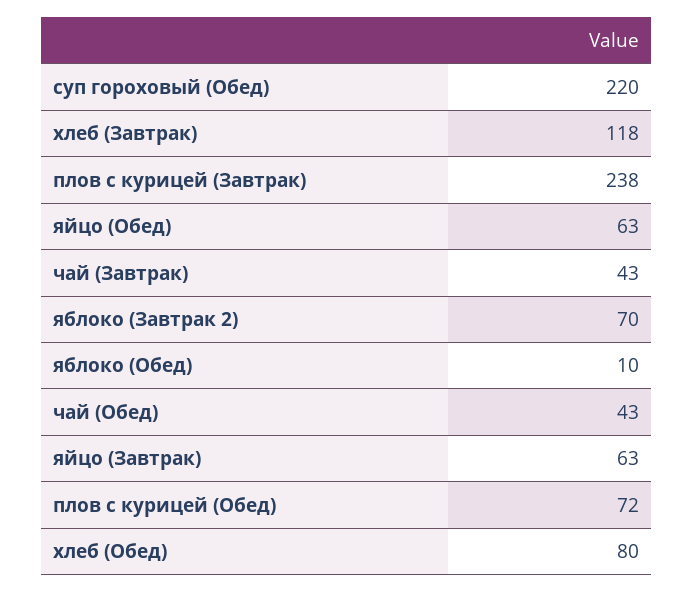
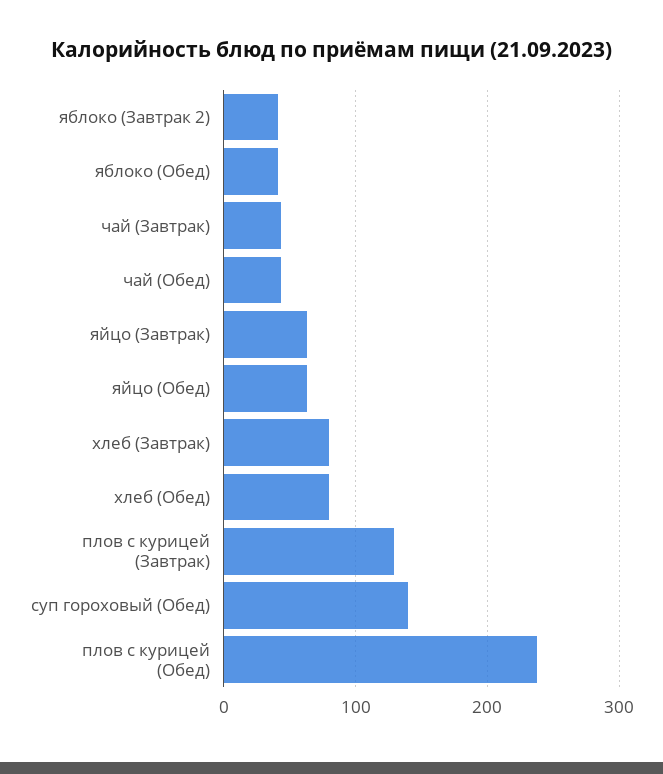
  {
-   "суп гороховый (Обед)": 220,
+   "суп гороховый (Обед)": 140,
-   "хлеб (Завтрак)": 118,
+   "хлеб (Завтрак)": 80,
-   "плов с курицей (Завтрак)": 238,
+   "плов с курицей (Завтрак)": 130,
    "яйцо (Обед)": 63,
    "чай (Завтрак)": 43,
-   "яблоко (Завтрак 2)": 70,
+   "яблоко (Завтрак 2)": 40,
-   "яблоко (Обед)": 10,
+   "яблоко (Обед)": 40,
    "чай (Обед)": 43,
    "яйцо (Завтрак)": 63,
-   "плов с курицей (Обед)": 72,
+   "плов с курицей (Обед)": 240,
    "хлеб (Обед)": 80
  }

